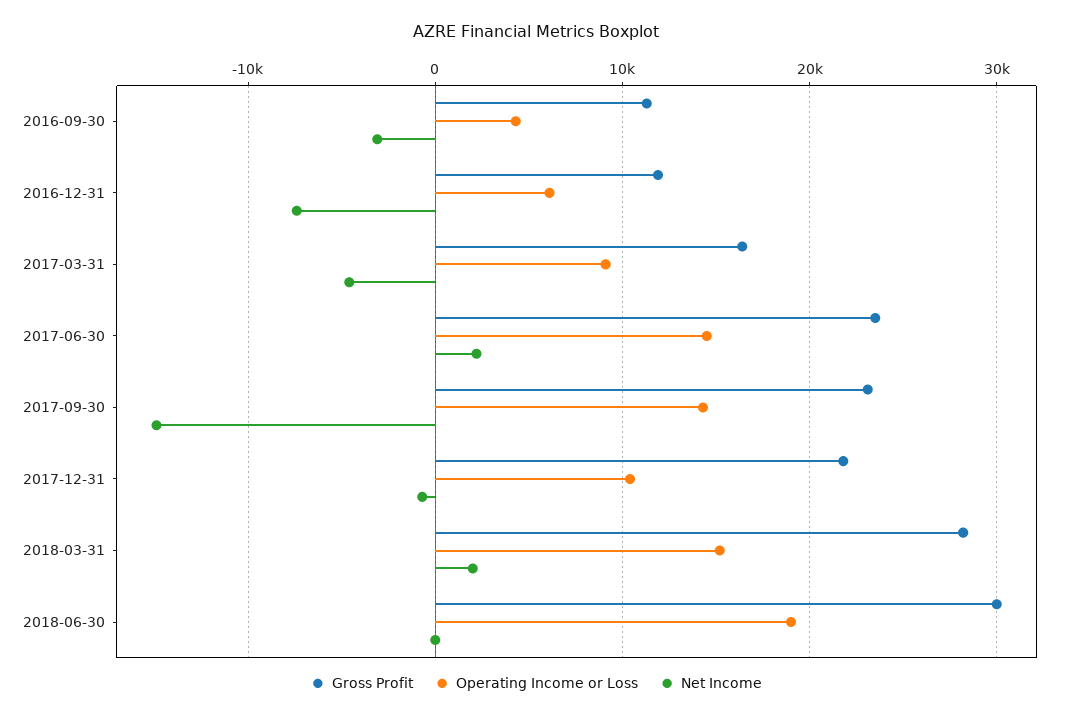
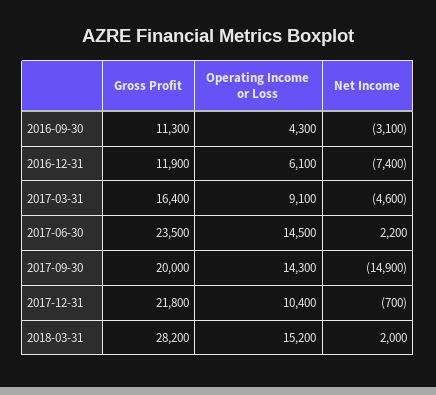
  {
    "Gross Profit": {
      "2016-09-30": 11300,
      "2016-12-31": 11900,
      "2017-03-31": 16400,
      "2017-06-30": 23500,
-     "2017-09-30": 23000,
+     "2017-09-30": 20000,
      "2017-12-31": 21800,
-     "2018-03-31": 28200,
+     "2018-03-31": 28200
-     "2018-06-30": 30000
    },
    "Operating Income or Loss": {
      "2016-09-30": 4300,
      "2016-12-31": 6100,
      "2017-03-31": 9100,
      "2017-06-30": 14500,
      "2017-09-30": 14300,
      "2017-12-31": 10400,
-     "2018-03-31": 15200,
+     "2018-03-31": 15200
-     "2018-06-30": 19000
    },
    "Net Income": {
      "2016-09-30": -3100,
      "2016-12-31": -7400,
      "2017-03-31": -4600,
      "2017-06-30": 2200,
      "2017-09-30": -14900,
      "2017-12-31": -700,
-     "2018-03-31": 2000,
+     "2018-03-31": 2000
-     "2018-06-30": 0
    }
  }

